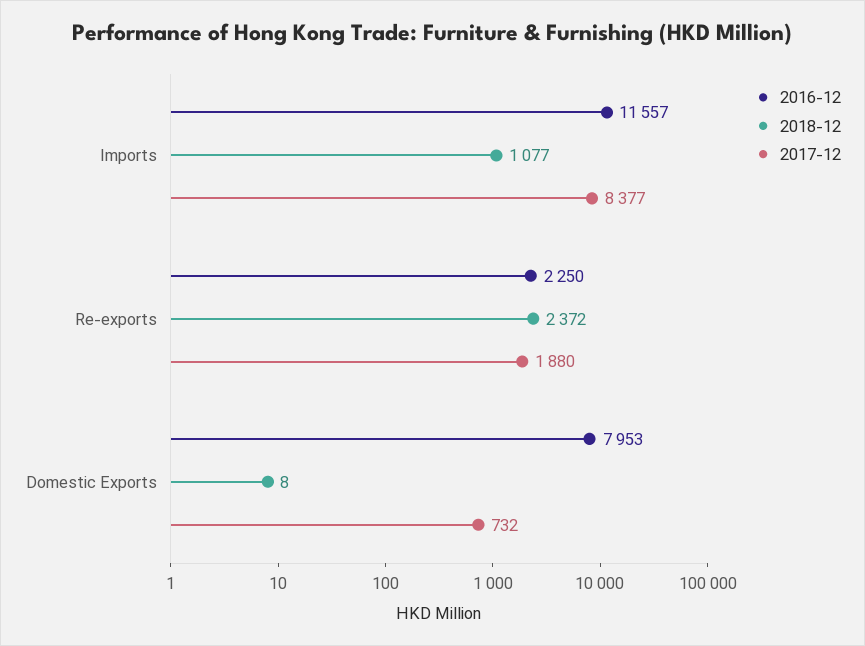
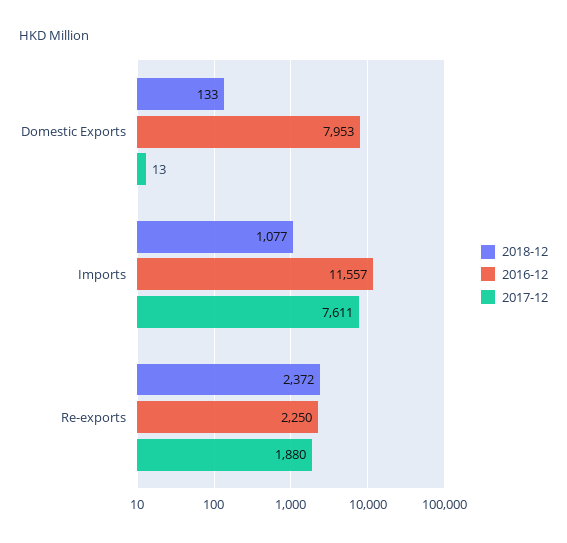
  {
    "2016-12": {
      "Imports": 11557,
      "Re-exports": 2250,
      "Domestic Exports": 7953
    },
    "2018-12": {
      "Imports": 1077,
      "Re-exports": 2372,
-     "Domestic Exports": 8
+     "Domestic Exports": 133
    },
    "2017-12": {
-     "Imports": 8377,
+     "Imports": 7611,
      "Re-exports": 1880,
-     "Domestic Exports": 732
+     "Domestic Exports": 13
    }
  }

